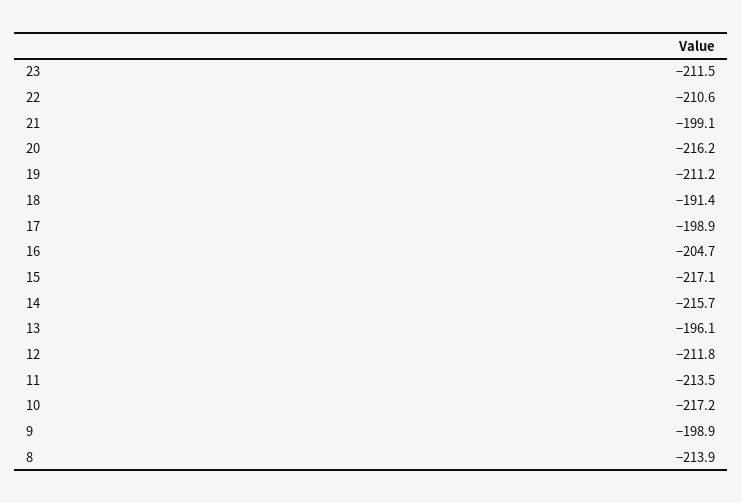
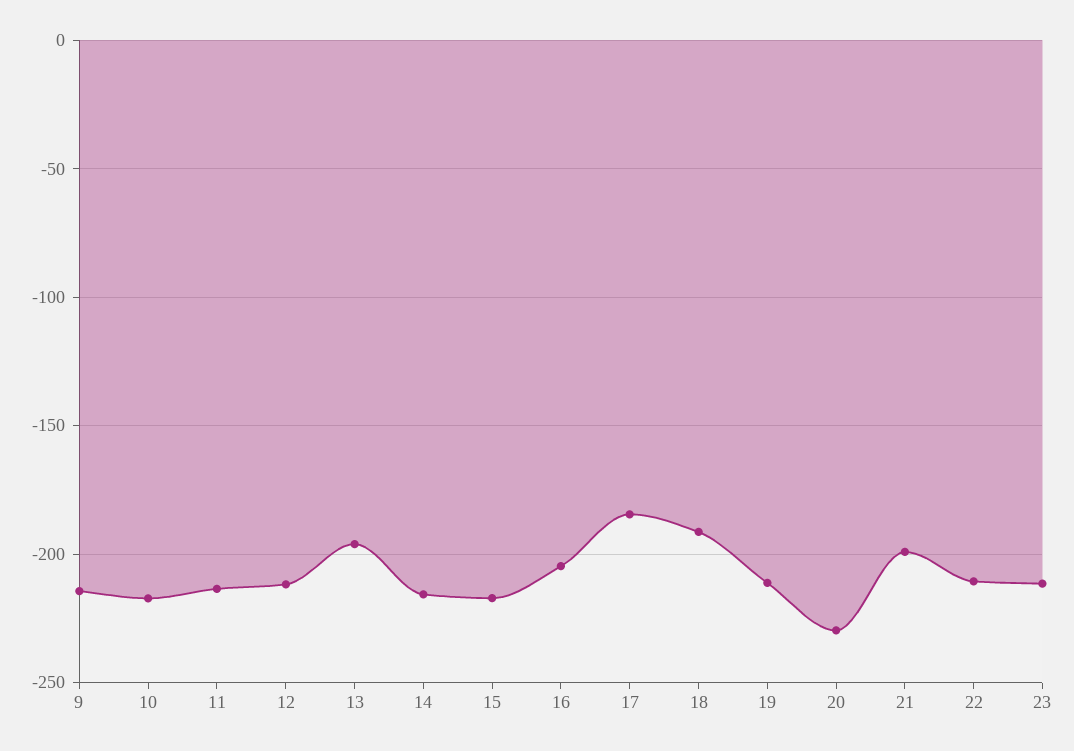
  {
    "23": -211.5,
    "22": -210.6,
    "21": -199.1,
-   "20": -216.2,
+   "20": -230,
    "19": -211.2,
    "18": -191.4,
-   "17": -198.9,
+   "17": -185,
    "16": -204.7,
    "15": -217.1,
    "14": -215.7,
    "13": -196.1,
    "12": -211.8,
    "11": -213.5,
    "10": -217.2,
-   "9": -198.9,
+   "9": -215
-   "8": -213.9
  }

